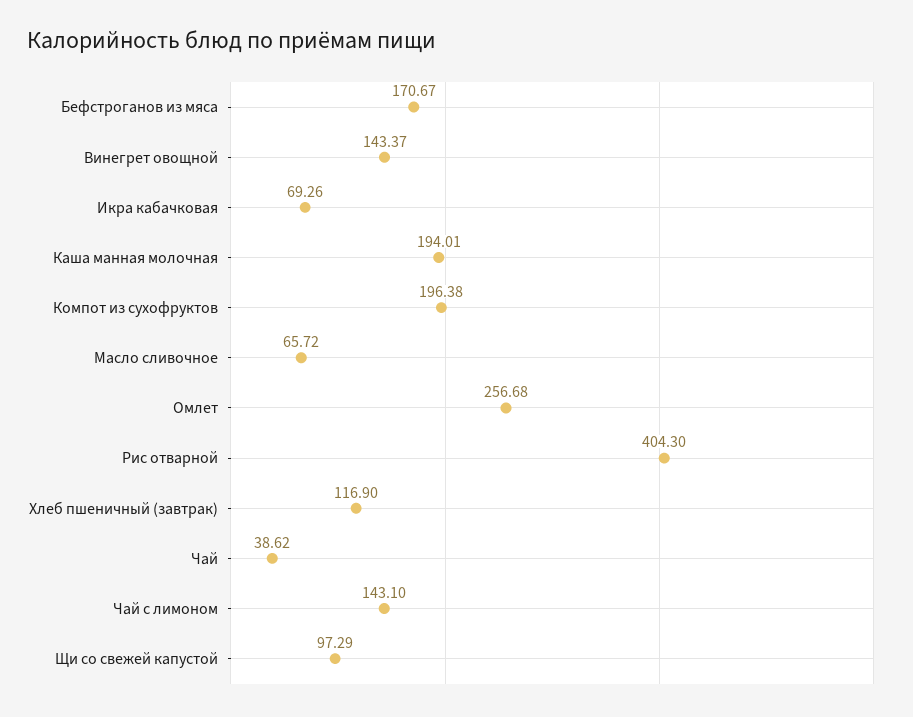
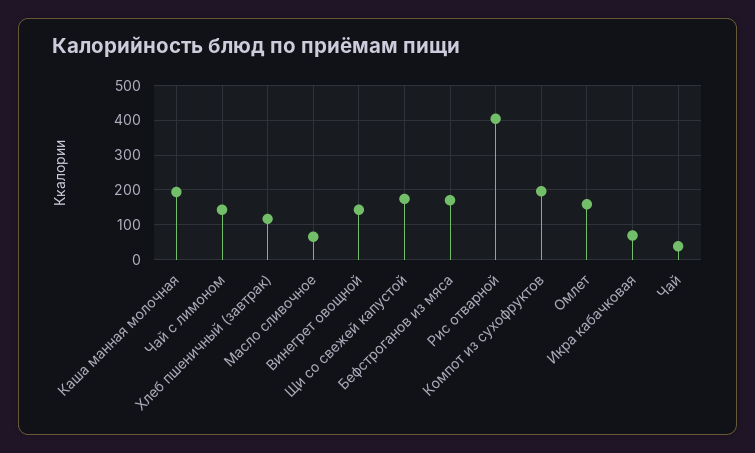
  {
    "Бефстроганов из мяса": 170.67,
    "Винегрет овощной": 143.37,
    "Икра кабачковая": 69.26,
    "Каша манная молочная": 194.01,
    "Компот из сухофруктов": 196.38,
    "Масло сливочное": 65.72,
-   "Омлет": 256.68,
+   "Омлет": 160,
    "Рис отварной": 404.3,
    "Хлеб пшеничный (завтрак)": 116.9,
    "Чай": 38.62,
    "Чай с лимоном": 143.1,
-   "Щи со свежей капустой": 97.29
+   "Щи со свежей капустой": 180
  }

